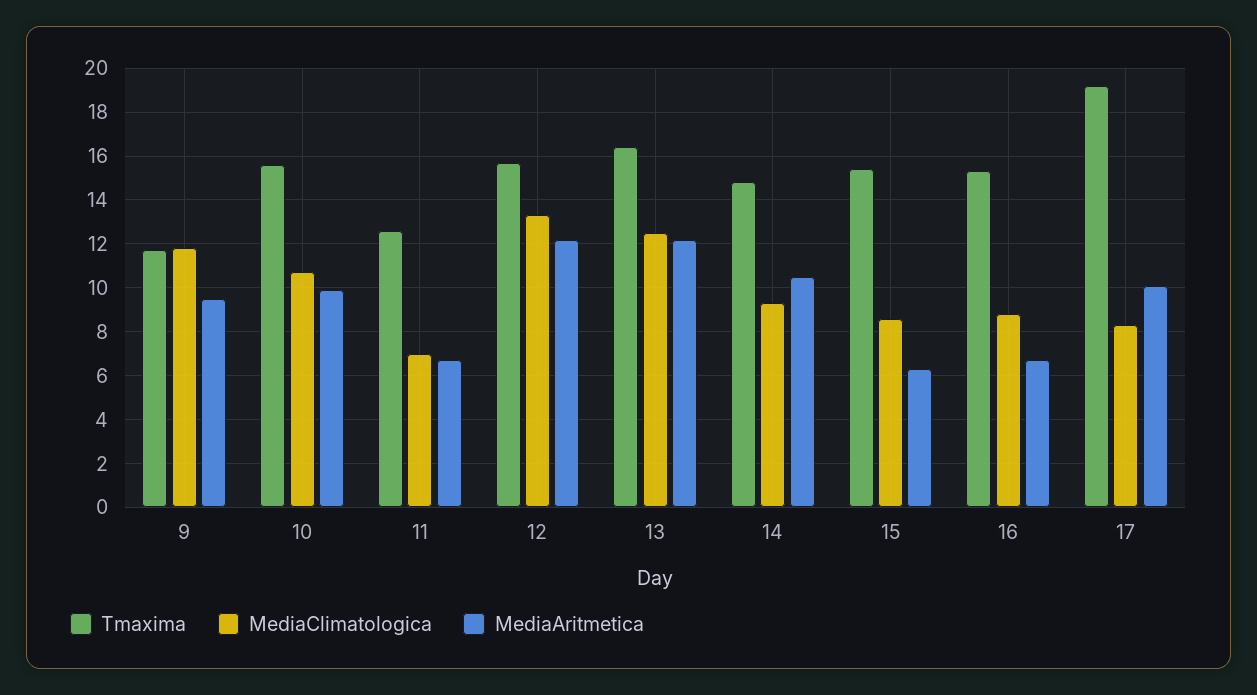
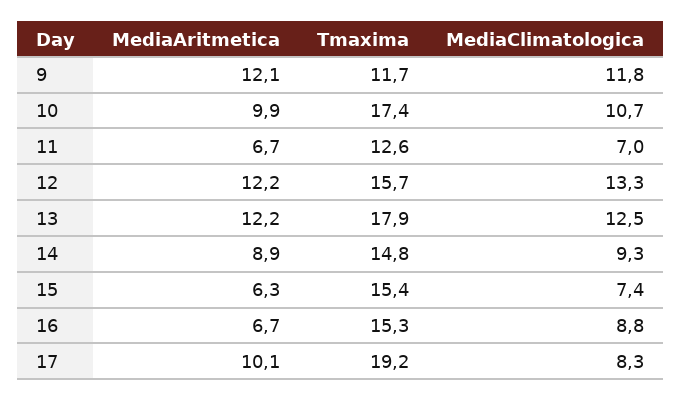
  {
    "Tmaxima": {
      "9": 11.7,
-     "10": 15.5,
+     "10": 17.4,
      "11": 12.6,
      "12": 15.7,
-     "13": 16.5,
+     "13": 17.9,
      "14": 14.8,
      "15": 15.4,
      "16": 15.3,
      "17": 19.2
    },
    "MediaClimatologica": {
      "9": 11.8,
      "10": 10.7,
      "11": 7,
      "12": 13.3,
      "13": 12.5,
      "14": 9.3,
-     "15": 8.5,
+     "15": 7.4,
      "16": 8.8,
      "17": 8.3
    },
    "MediaAritmetica": {
-     "9": 9.5,
+     "9": 12.1,
      "10": 9.9,
      "11": 6.7,
      "12": 12.2,
      "13": 12.2,
-     "14": 10.5,
+     "14": 8.9,
      "15": 6.3,
      "16": 6.7,
      "17": 10.1
    }
  }

